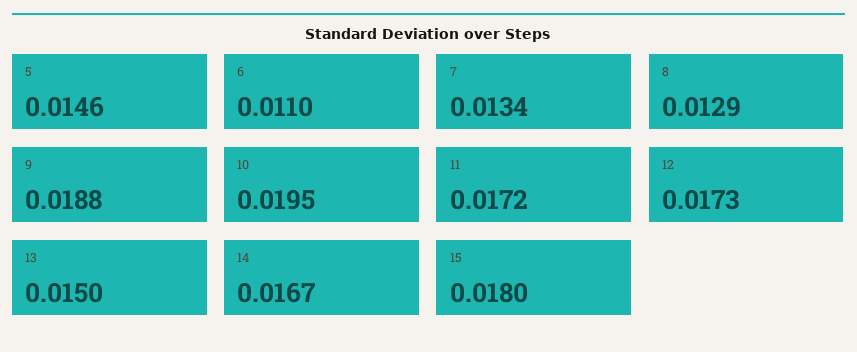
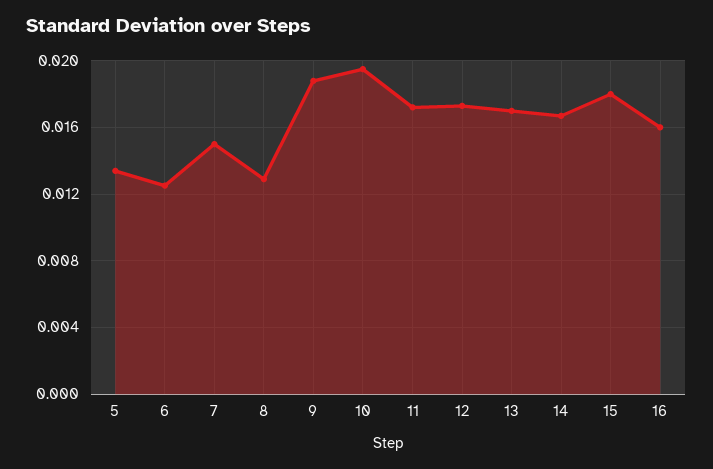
  {
-   "5": 0.0146,
+   "5": 0.0135,
-   "6": 0.011,
+   "6": 0.0125,
-   "7": 0.0134,
+   "7": 0.015,
    "8": 0.0129,
    "9": 0.0188,
    "10": 0.0195,
    "11": 0.0172,
    "12": 0.0173,
-   "13": 0.015,
+   "13": 0.017,
    "14": 0.0167,
-   "15": 0.018
+   "15": 0.018,
+   "16": 0.016
  }

